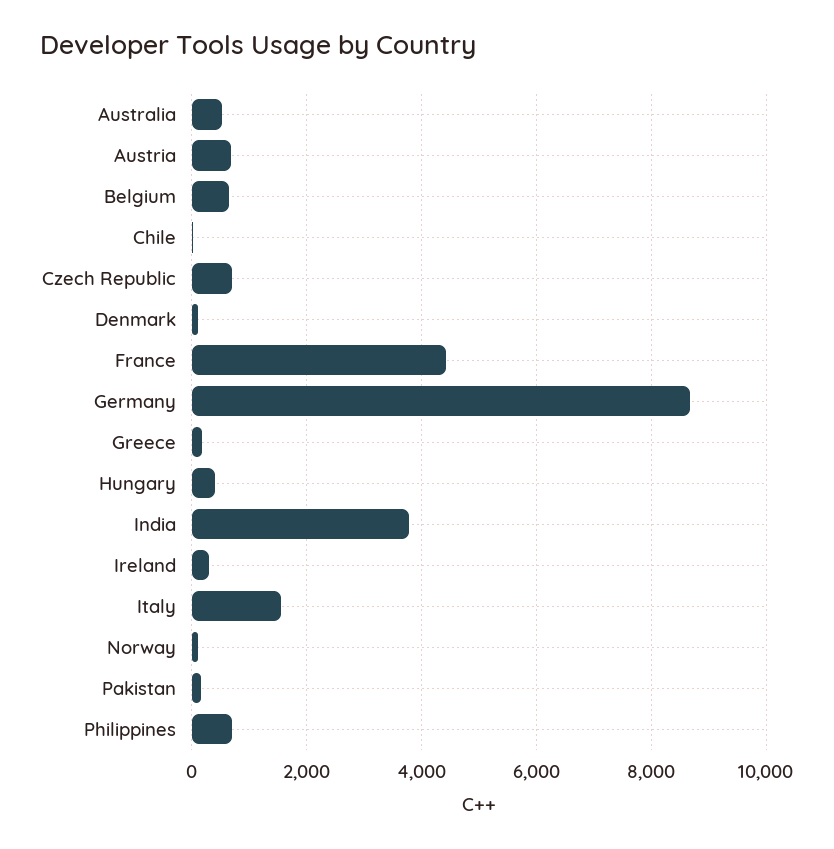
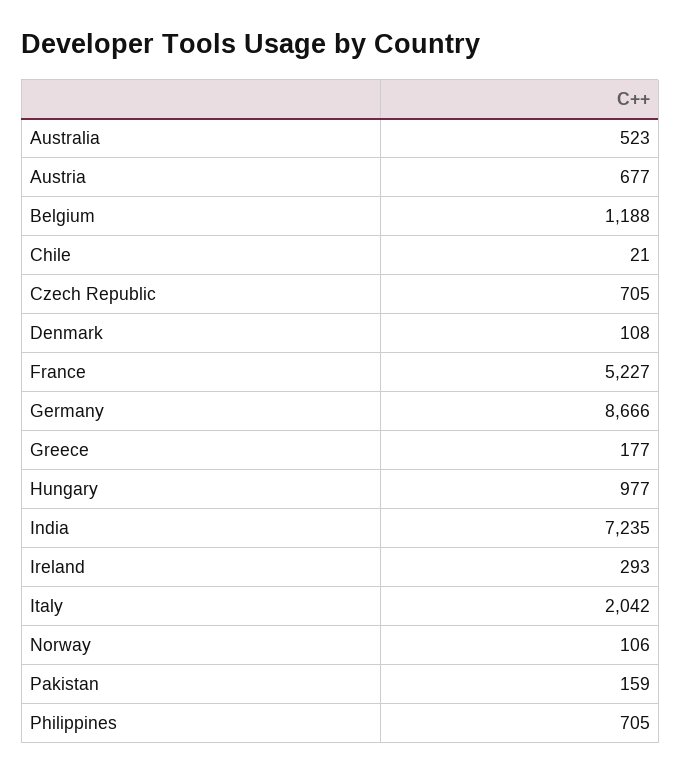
  {
    "Australia": 523,
    "Austria": 677,
-   "Belgium": 600,
+   "Belgium": 1188,
    "Chile": 21,
    "Czech Republic": 705,
    "Denmark": 108,
-   "France": 4400,
+   "France": 5227,
    "Germany": 8666,
    "Greece": 177,
-   "Hungary": 400,
+   "Hungary": 977,
-   "India": 3800,
+   "India": 7235,
    "Ireland": 293,
-   "Italy": 1600,
+   "Italy": 2042,
    "Norway": 106,
    "Pakistan": 159,
    "Philippines": 705
  }

